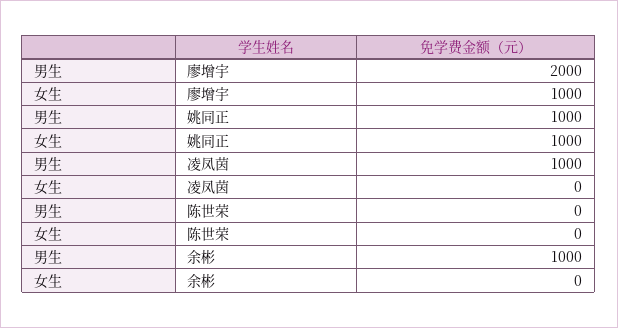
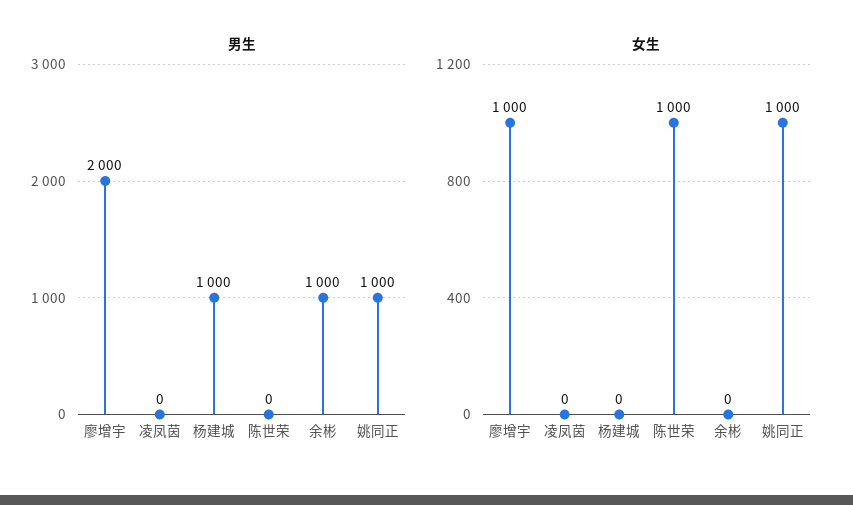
  {
    "男生": {
      "廖增宇": 2000,
      "姚同正": 1000,
-     "凌凤茵": 1000,
+     "凌凤茵": 0,
      "陈世荣": 0,
-     "余彬": 1000
+     "余彬": 1000,
+     "杨建城": 1000
    },
    "女生": {
      "廖增宇": 1000,
      "姚同正": 1000,
      "凌凤茵": 0,
-     "陈世荣": 0,
+     "陈世荣": 1000,
-     "余彬": 0
+     "余彬": 0,
+     "杨建城": 0
    }
  }

